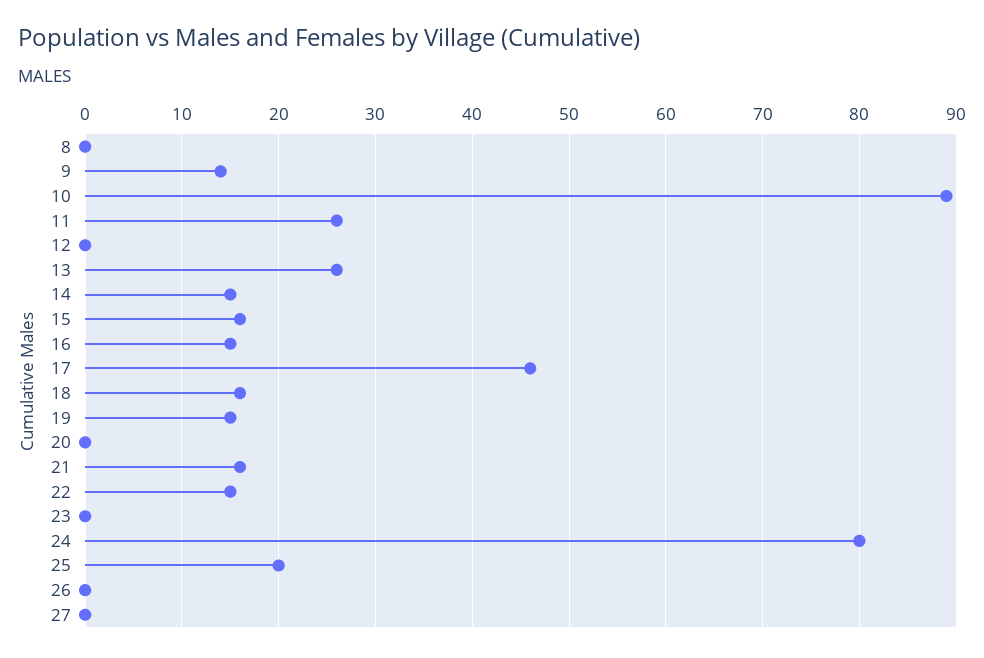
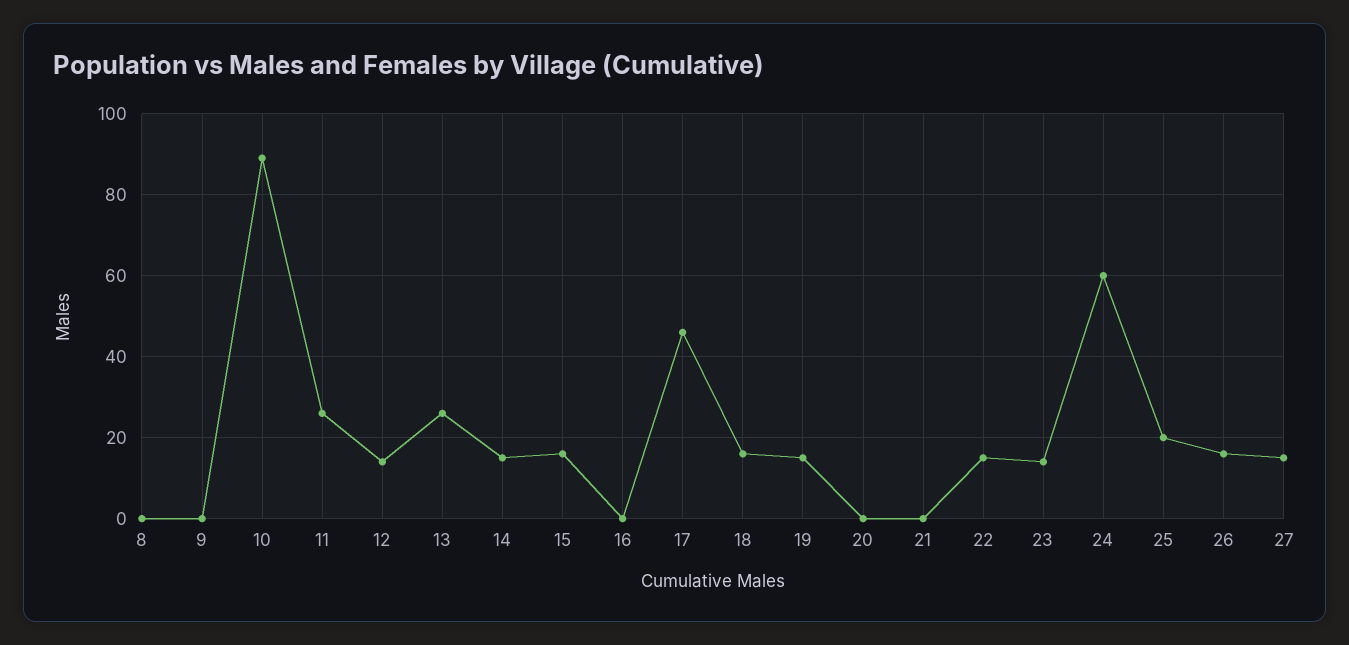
  {
    "8": 0,
-   "9": 14,
+   "9": 0,
    "10": 89,
    "11": 26,
-   "12": 0,
+   "12": 15,
    "13": 26,
    "14": 15,
    "15": 16,
-   "16": 15,
+   "16": 0,
    "17": 46,
    "18": 16,
    "19": 15,
    "20": 0,
-   "21": 16,
+   "21": 0,
    "22": 15,
-   "23": 0,
+   "23": 15,
-   "24": 80,
+   "24": 60,
    "25": 20,
-   "26": 0,
+   "26": 15,
-   "27": 0
+   "27": 15
  }

